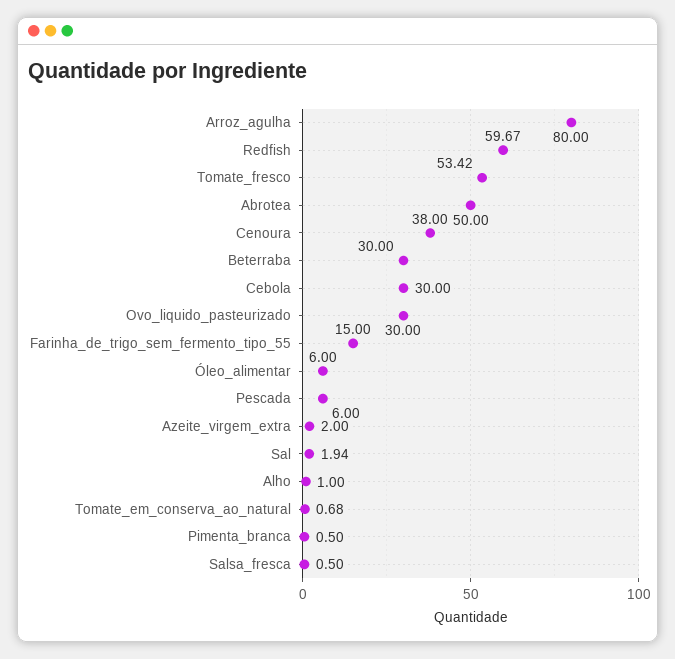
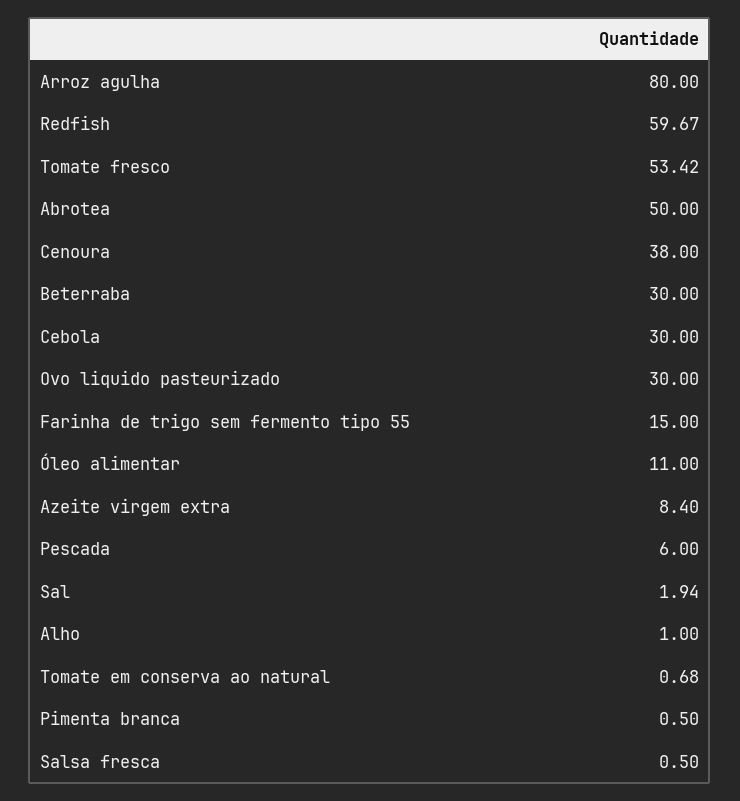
  {
    "Arroz_agulha": 80,
    "Redfish": 59.67,
    "Tomate_fresco": 53.42,
    "Abrotea": 50,
    "Cenoura": 38,
    "Beterraba": 30,
    "Cebola": 30,
    "Ovo_liquido_pasteurizado": 30,
    "Farinha_de_trigo_sem_fermento_tipo_55": 15,
-   "Óleo_alimentar": 6,
+   "Óleo_alimentar": 11,
    "Pescada": 6,
-   "Azeite_virgem_extra": 2,
+   "Azeite_virgem_extra": 8.4,
    "Sal": 1.94,
    "Alho": 1,
    "Tomate_em_conserva_ao_natural": 0.68,
    "Pimenta_branca": 0.5,
    "Salsa_fresca": 0.5
  }

